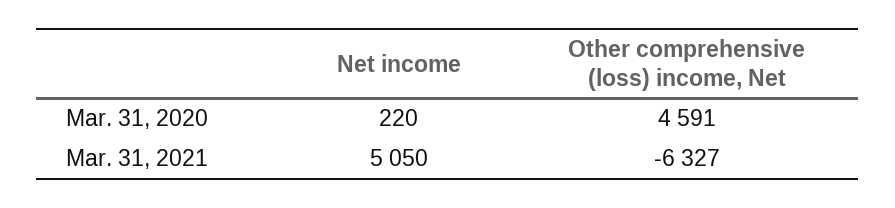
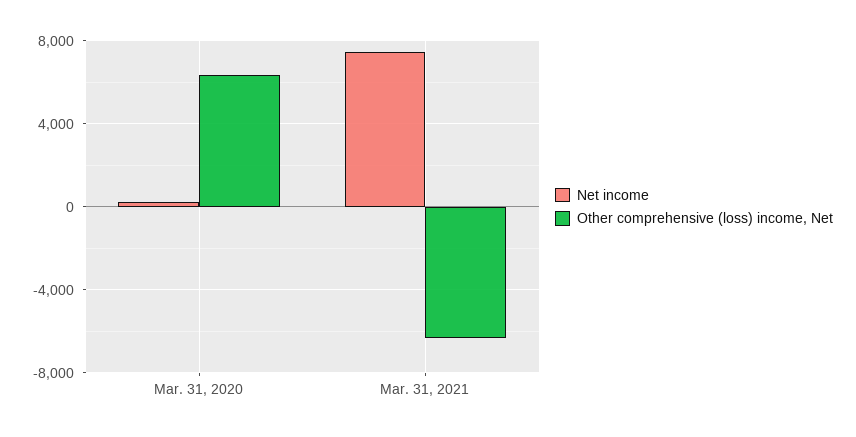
  {
    "Net income": {
      "Mar. 31, 2020": 220,
-     "Mar. 31, 2021": 5050
+     "Mar. 31, 2021": 7500
    },
    "Other comprehensive (loss) income, Net": {
-     "Mar. 31, 2020": 4591,
+     "Mar. 31, 2020": 6500,
      "Mar. 31, 2021": -6327
    }
  }

